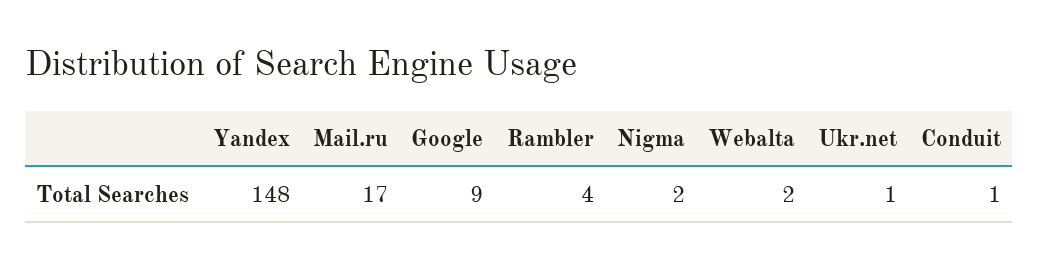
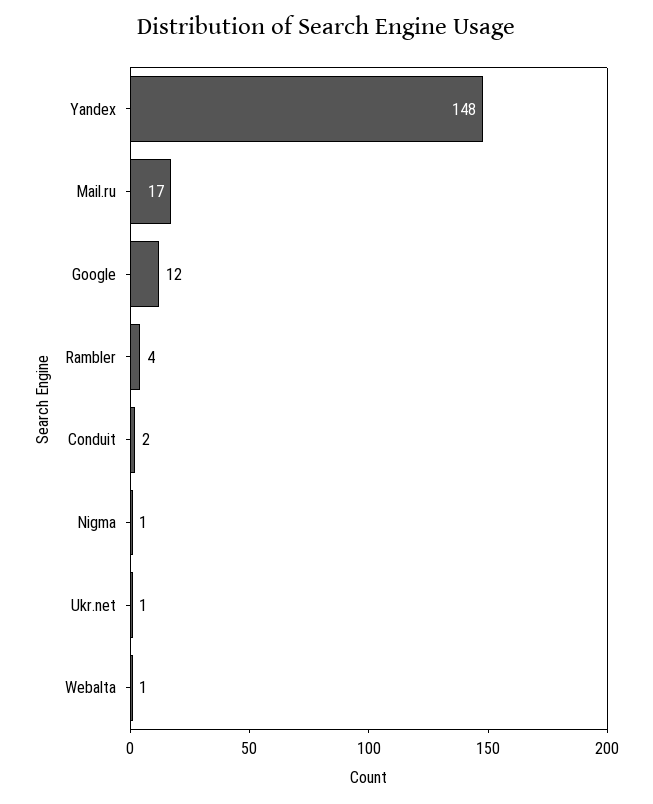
  {
    "Yandex": 148,
    "Mail.ru": 17,
-   "Google": 9,
+   "Google": 12,
    "Rambler": 4,
-   "Nigma": 2,
+   "Nigma": 1,
-   "Webalta": 2,
+   "Webalta": 1,
    "Ukr.net": 1,
-   "Conduit": 1
+   "Conduit": 2
  }

